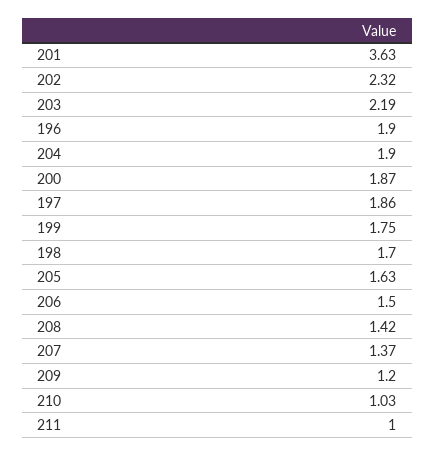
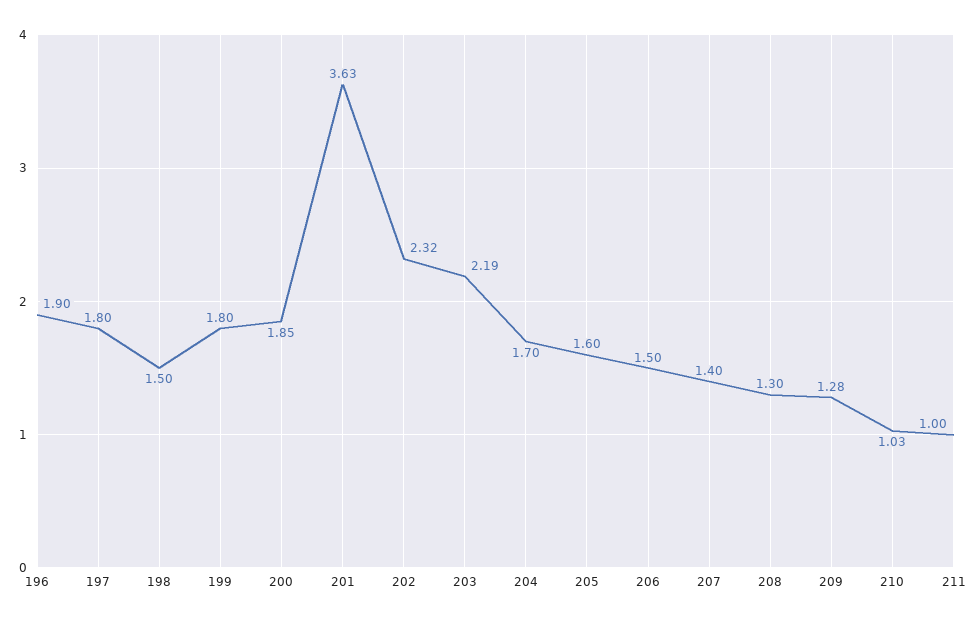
  {
    "201": 3.63,
    "202": 2.32,
    "203": 2.19,
    "196": 1.9,
-   "204": 1.9,
+   "204": 1.7,
-   "200": 1.87,
+   "200": 1.85,
-   "197": 1.86,
+   "197": 1.8,
-   "199": 1.75,
+   "199": 1.8,
-   "198": 1.7,
+   "198": 1.5,
-   "205": 1.63,
+   "205": 1.6,
    "206": 1.5,
-   "208": 1.42,
+   "208": 1.3,
-   "207": 1.37,
+   "207": 1.4,
-   "209": 1.2,
+   "209": 1.28,
    "210": 1.03,
    "211": 1
  }

